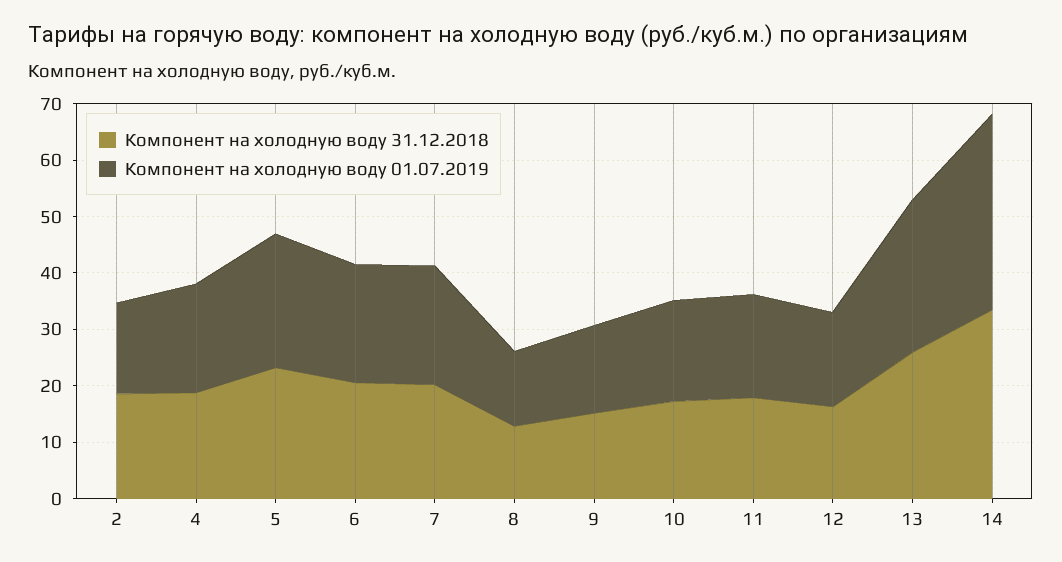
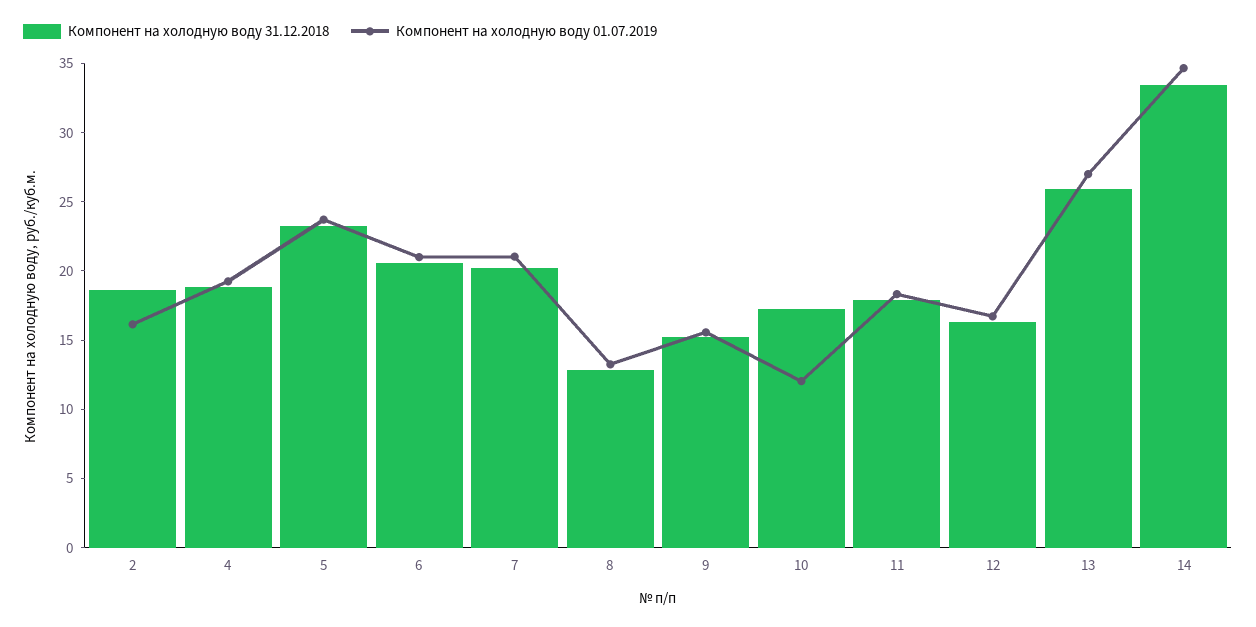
  {
    "Компонент на холодную воду 31.12.2018": {
      "2": 19,
      "4": 19,
      "5": 23,
      "6": 21,
      "7": 20,
      "8": 13,
      "9": 15,
      "10": 17,
      "11": 18,
      "12": 16,
      "13": 26,
      "14": 33
    },
    "Компонент на холодную воду 01.07.2019": {
      "2": 16,
      "4": 19,
      "5": 24,
      "6": 21,
      "7": 21,
      "8": 13,
      "9": 16,
-     "10": 18,
+     "10": 12,
      "11": 18,
      "12": 17,
      "13": 27,
      "14": 35
    }
  }

